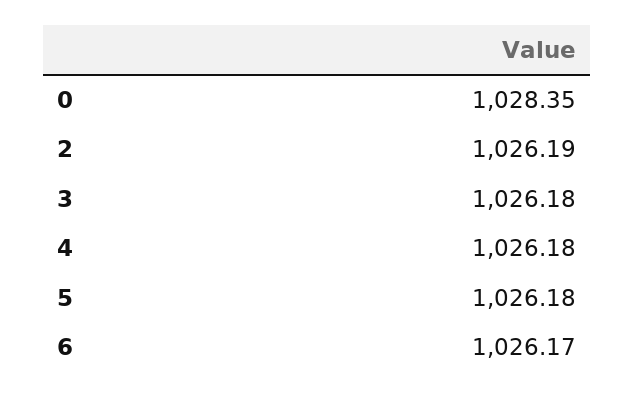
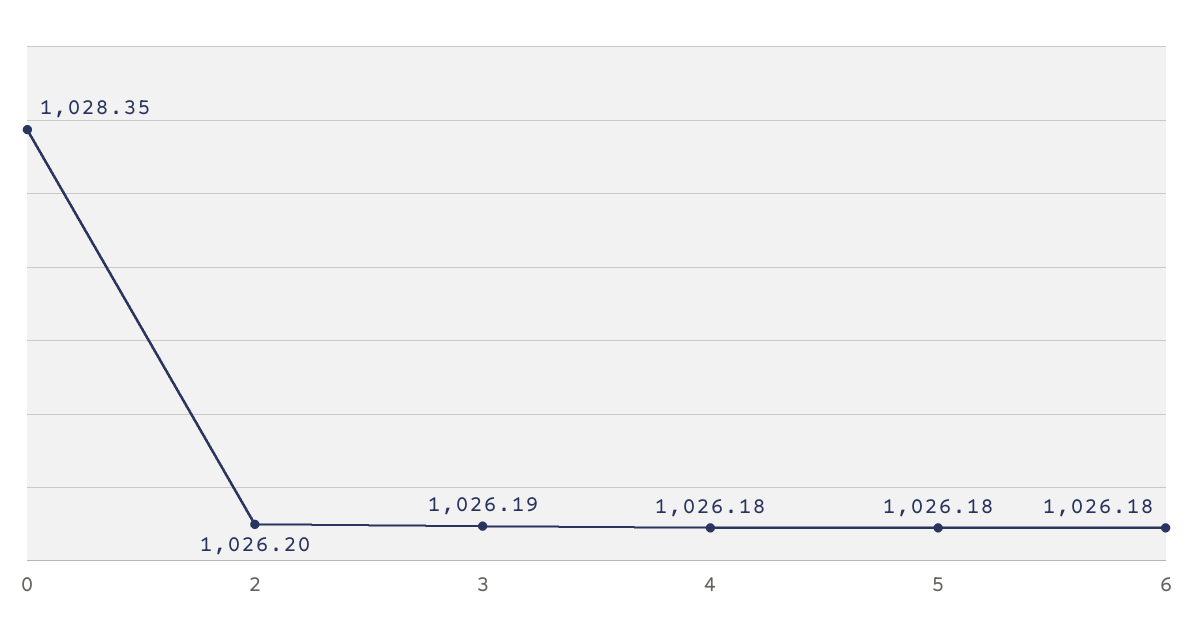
  {
    "0": 1028.35,
-   "2": 1026.19,
+   "2": 1026.2,
-   "3": 1026.18,
+   "3": 1026.19,
    "4": 1026.18,
    "5": 1026.18,
-   "6": 1026.17
+   "6": 1026.18
  }

